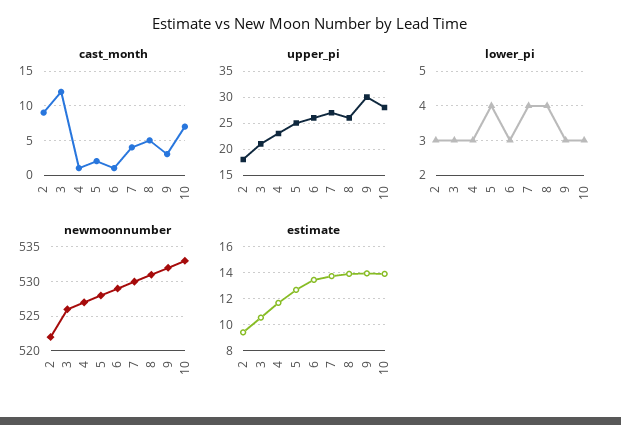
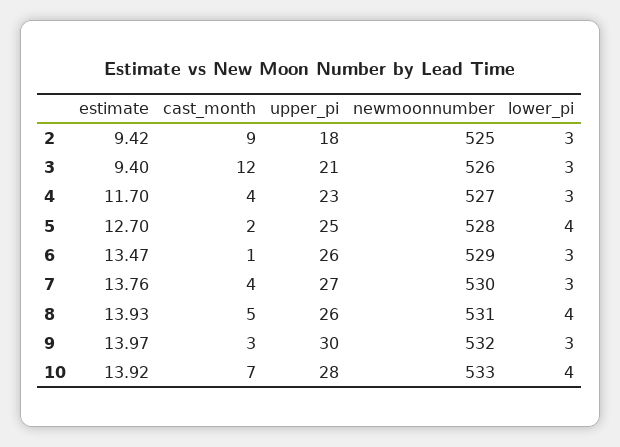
  {
    "cast_month": {
      "2": 9,
      "3": 12,
-     "4": 1,
+     "4": 4,
      "5": 2,
      "6": 1,
      "7": 4,
      "8": 5,
      "9": 3,
      "10": 7
    },
    "upper_pi": {
      "2": 18,
      "3": 21,
      "4": 23,
      "5": 25,
      "6": 26,
      "7": 27,
      "8": 26,
      "9": 30,
      "10": 28
    },
    "lower_pi": {
      "2": 3,
      "3": 3,
      "4": 3,
      "5": 4,
      "6": 3,
-     "7": 4,
+     "7": 3,
      "8": 4,
      "9": 3,
-     "10": 3
+     "10": 4
    },
    "newmoonnumber": {
-     "2": 522,
+     "2": 525,
      "3": 526,
      "4": 527,
      "5": 528,
      "6": 529,
      "7": 530,
      "8": 531,
      "9": 532,
      "10": 533
    },
    "estimate": {
      "2": 9.42,
-     "3": 10.5,
+     "3": 9.4,
      "4": 11.7,
      "5": 12.7,
      "6": 13.47,
      "7": 13.76,
      "8": 13.93,
      "9": 13.97,
      "10": 13.92
    }
  }

